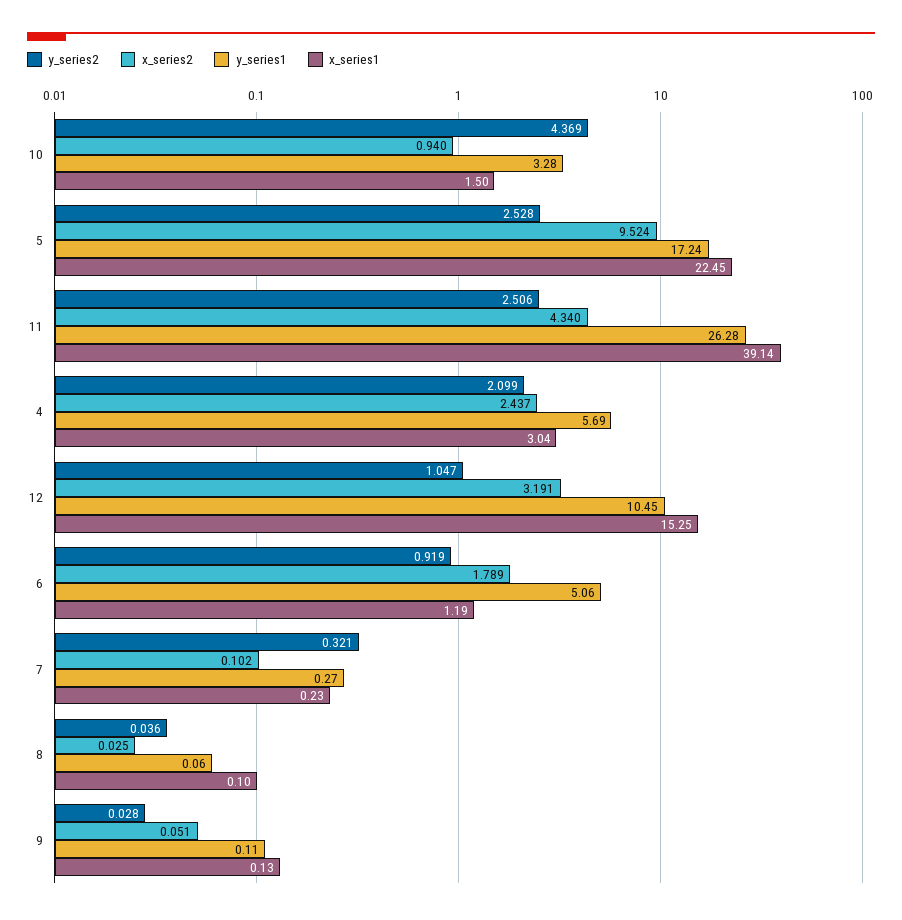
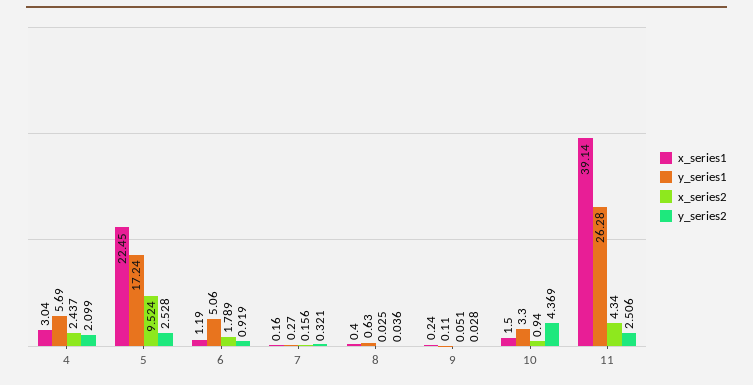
  {
    "y_series2": {
      "10": 4.369,
      "5": 2.528,
      "11": 2.506,
      "4": 2.099,
-     "12": 1.047,
      "6": 0.919,
      "7": 0.321,
      "8": 0.036,
      "9": 0.028
    },
    "x_series2": {
      "10": 0.94,
      "5": 9.524,
      "11": 4.34,
      "4": 2.437,
-     "12": 3.191,
      "6": 1.789,
-     "7": 0.102,
+     "7": 0.156,
      "8": 0.025,
      "9": 0.051
    },
    "y_series1": {
-     "10": 3.28,
+     "10": 3.3,
      "5": 17.24,
      "11": 26.28,
      "4": 5.69,
-     "12": 10.45,
      "6": 5.06,
      "7": 0.27,
-     "8": 0.06,
+     "8": 0.63,
      "9": 0.11
    },
    "x_series1": {
      "10": 1.5,
      "5": 22.45,
      "11": 39.14,
      "4": 3.04,
-     "12": 15.25,
      "6": 1.19,
-     "7": 0.23,
+     "7": 0.16,
-     "8": 0.1,
+     "8": 0.4,
-     "9": 0.13
+     "9": 0.24
    }
  }

